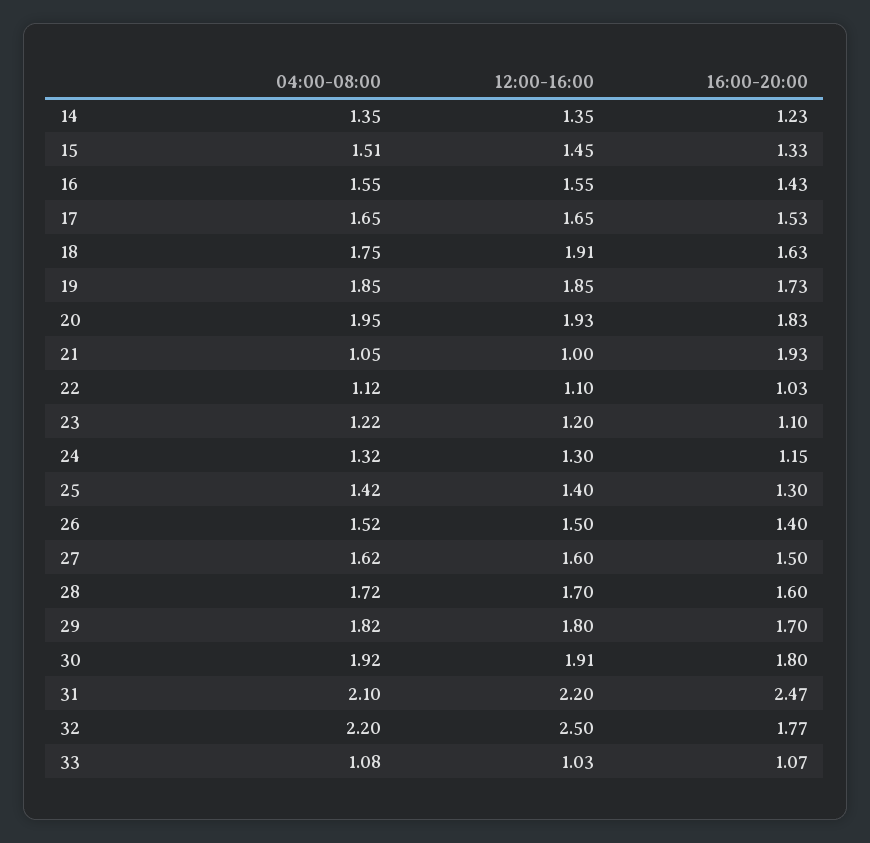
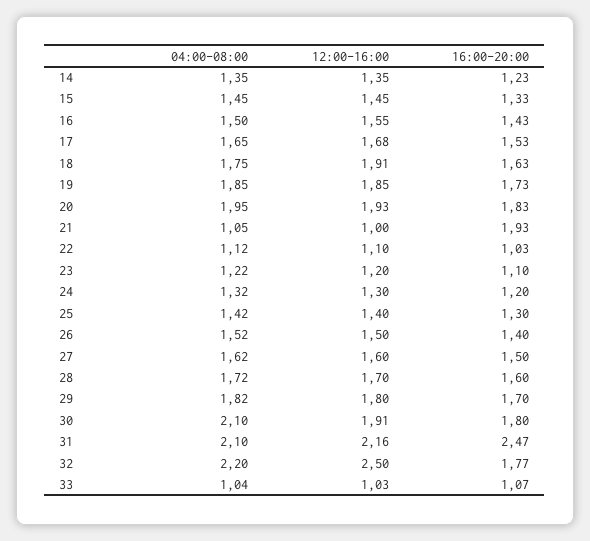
  {
    "04:00-08:00": {
      "14": 1.35,
-     "15": 1.51,
+     "15": 1.45,
-     "16": 1.55,
+     "16": 1.5,
      "17": 1.65,
      "18": 1.75,
      "19": 1.85,
      "20": 1.95,
      "21": 1.05,
      "22": 1.12,
      "23": 1.22,
      "24": 1.32,
      "25": 1.42,
      "26": 1.52,
      "27": 1.62,
      "28": 1.72,
      "29": 1.82,
-     "30": 1.92,
+     "30": 2.1,
      "31": 2.1,
      "32": 2.2,
-     "33": 1.08
+     "33": 1.04
    },
    "12:00-16:00": {
      "14": 1.35,
      "15": 1.45,
      "16": 1.55,
-     "17": 1.65,
+     "17": 1.68,
      "18": 1.91,
      "19": 1.85,
      "20": 1.93,
      "21": 1,
      "22": 1.1,
      "23": 1.2,
      "24": 1.3,
      "25": 1.4,
      "26": 1.5,
      "27": 1.6,
      "28": 1.7,
      "29": 1.8,
      "30": 1.91,
-     "31": 2.2,
+     "31": 2.16,
      "32": 2.5,
      "33": 1.03
    },
    "16:00-20:00": {
      "14": 1.23,
      "15": 1.33,
      "16": 1.43,
      "17": 1.53,
      "18": 1.63,
      "19": 1.73,
      "20": 1.83,
      "21": 1.93,
      "22": 1.03,
      "23": 1.1,
-     "24": 1.15,
+     "24": 1.2,
      "25": 1.3,
      "26": 1.4,
      "27": 1.5,
      "28": 1.6,
      "29": 1.7,
      "30": 1.8,
      "31": 2.47,
      "32": 1.77,
      "33": 1.07
    }
  }

